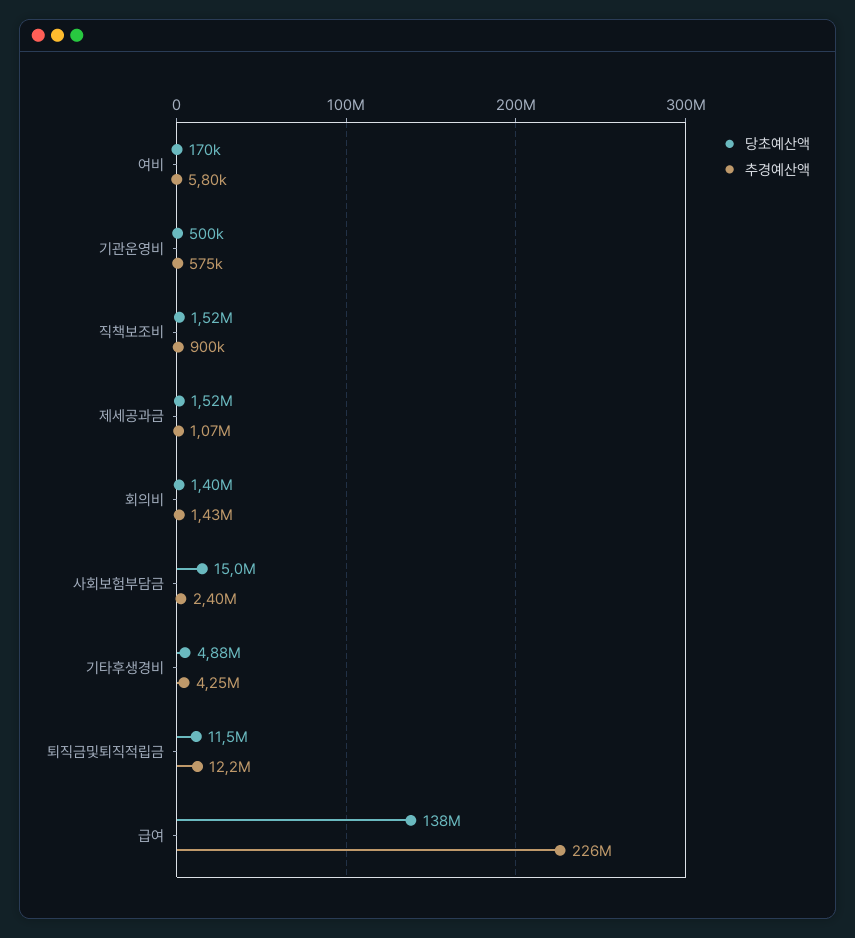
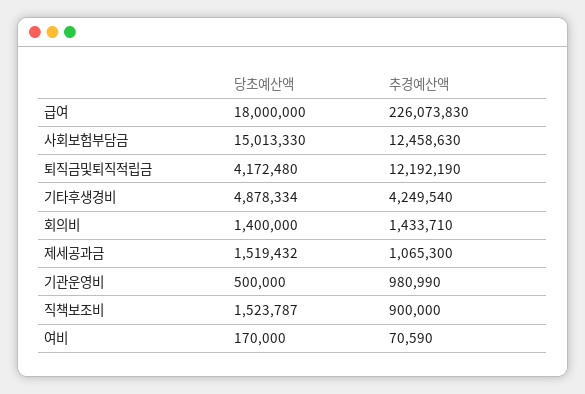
  {
    "당초예산액": {
      "여비": 170000,
      "기관운영비": 500000,
      "직책보조비": 1523787,
      "제세공과금": 1519432,
      "회의비": 1400000,
      "사회보험부담금": 15013330,
      "기타후생경비": 4878334,
-     "퇴직금및퇴직적립금": 11500000,
+     "퇴직금및퇴직적립금": 4172480,
-     "급여": 138000000
+     "급여": 18000000
    },
    "추경예산액": {
-     "여비": 5800,
+     "여비": 70590,
-     "기관운영비": 575000,
+     "기관운영비": 980990,
      "직책보조비": 900000,
      "제세공과금": 1065300,
      "회의비": 1433710,
-     "사회보험부담금": 2400000,
+     "사회보험부담금": 12458630,
      "기타후생경비": 4249540,
      "퇴직금및퇴직적립금": 12192190,
      "급여": 226073830
    }
  }

